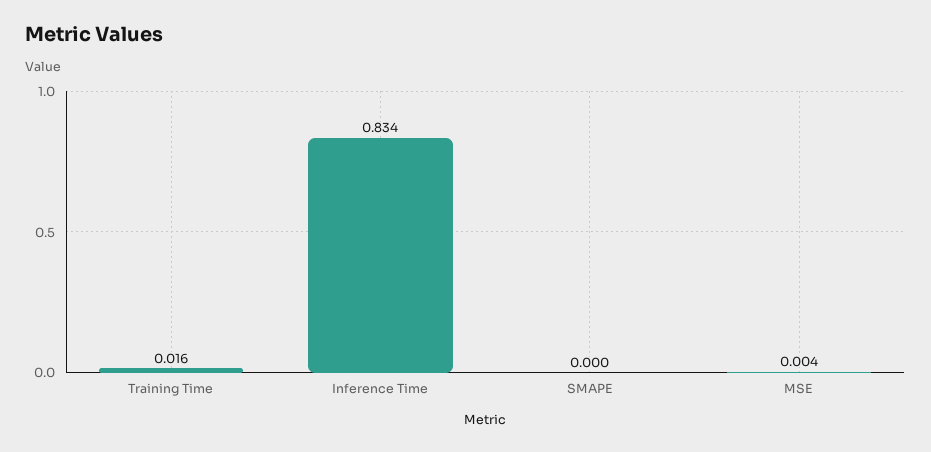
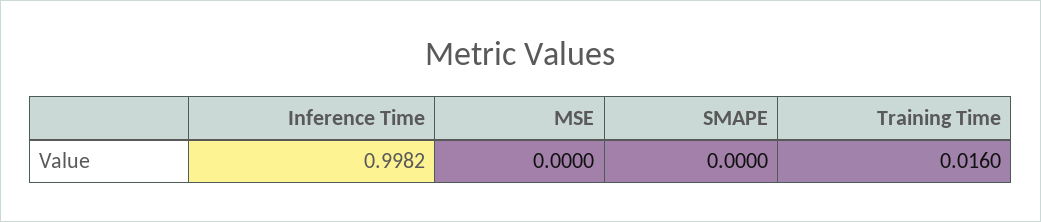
  {
    "Training Time": 0.016,
-   "Inference Time": 0.834,
+   "Inference Time": 0.9982,
    "SMAPE": 0,
-   "MSE": 0.004
+   "MSE": 0
  }

